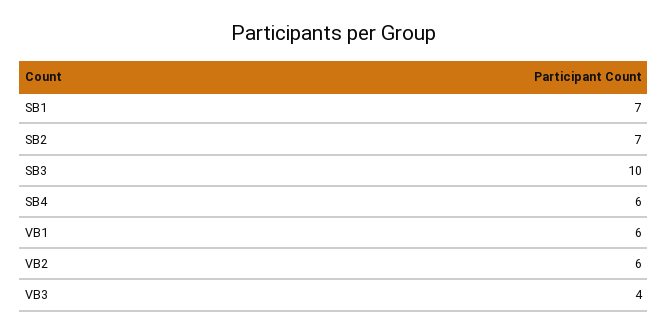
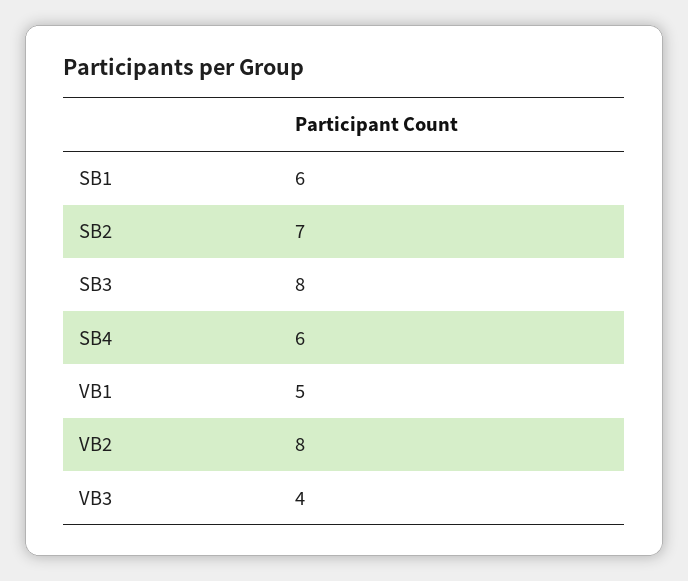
  {
-   "SB1": 7,
+   "SB1": 6,
    "SB2": 7,
-   "SB3": 10,
+   "SB3": 8,
    "SB4": 6,
-   "VB1": 6,
+   "VB1": 5,
-   "VB2": 6,
+   "VB2": 8,
    "VB3": 4
  }

